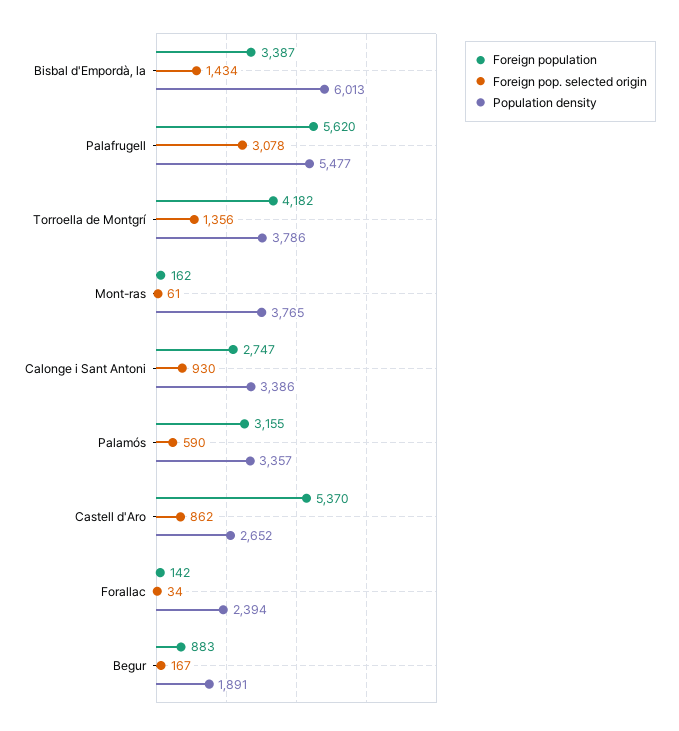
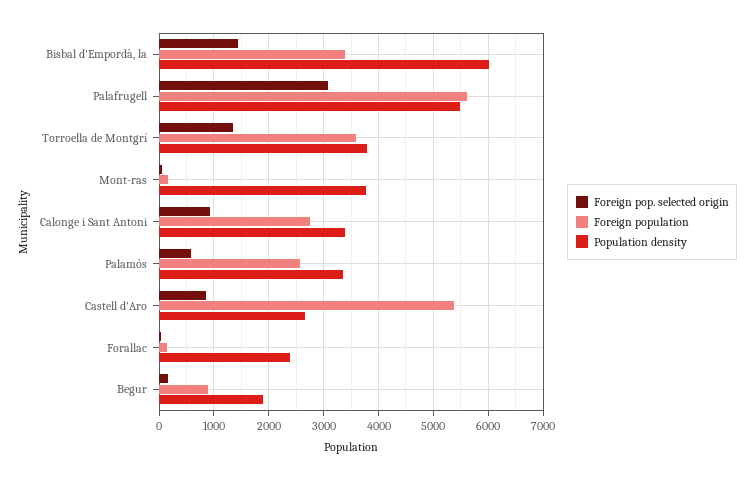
  {
    "Foreign population": {
      "Bisbal d'Empordà, la": 3387,
      "Palafrugell": 5620,
-     "Torroella de Montgrí": 4182,
+     "Torroella de Montgrí": 3600,
      "Mont-ras": 162,
      "Calonge i Sant Antoni": 2747,
-     "Palamós": 3155,
+     "Palamós": 2600,
      "Castell d'Aro": 5370,
      "Forallac": 142,
      "Begur": 883
    },
    "Foreign pop. selected origin": {
      "Bisbal d'Empordà, la": 1434,
      "Palafrugell": 3078,
      "Torroella de Montgrí": 1356,
      "Mont-ras": 61,
      "Calonge i Sant Antoni": 930,
      "Palamós": 590,
      "Castell d'Aro": 862,
      "Forallac": 34,
      "Begur": 167
    },
    "Population density": {
      "Bisbal d'Empordà, la": 6013,
      "Palafrugell": 5477,
      "Torroella de Montgrí": 3786,
      "Mont-ras": 3765,
      "Calonge i Sant Antoni": 3386,
      "Palamós": 3357,
      "Castell d'Aro": 2652,
      "Forallac": 2394,
      "Begur": 1891
    }
  }

